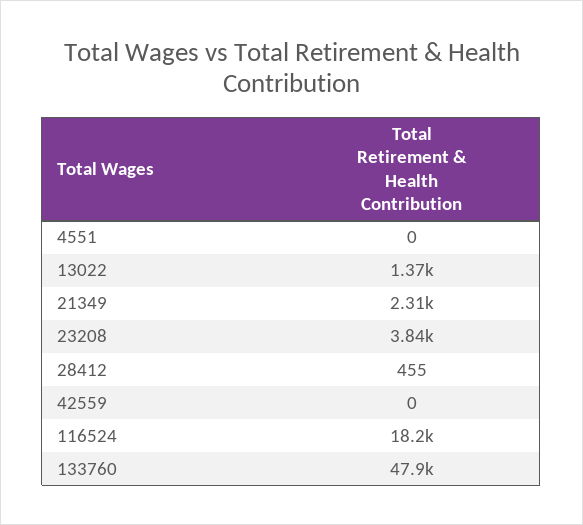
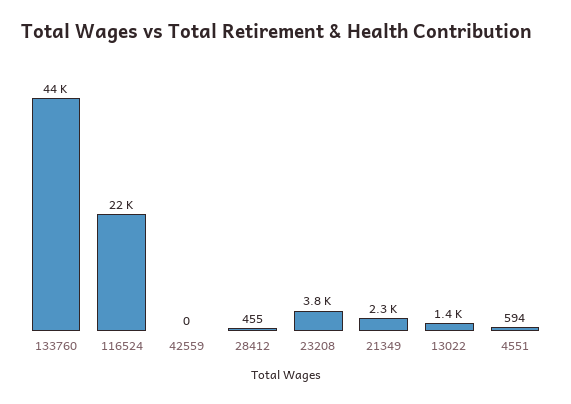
  {
-   "4551": 0,
+   "4551": 594,
    "13022": 1370,
    "21349": 2310,
    "23208": 3840,
    "28412": 455,
    "42559": 0,
-   "116524": 18200,
+   "116524": 22000,
-   "133760": 47900
+   "133760": 44000
  }

